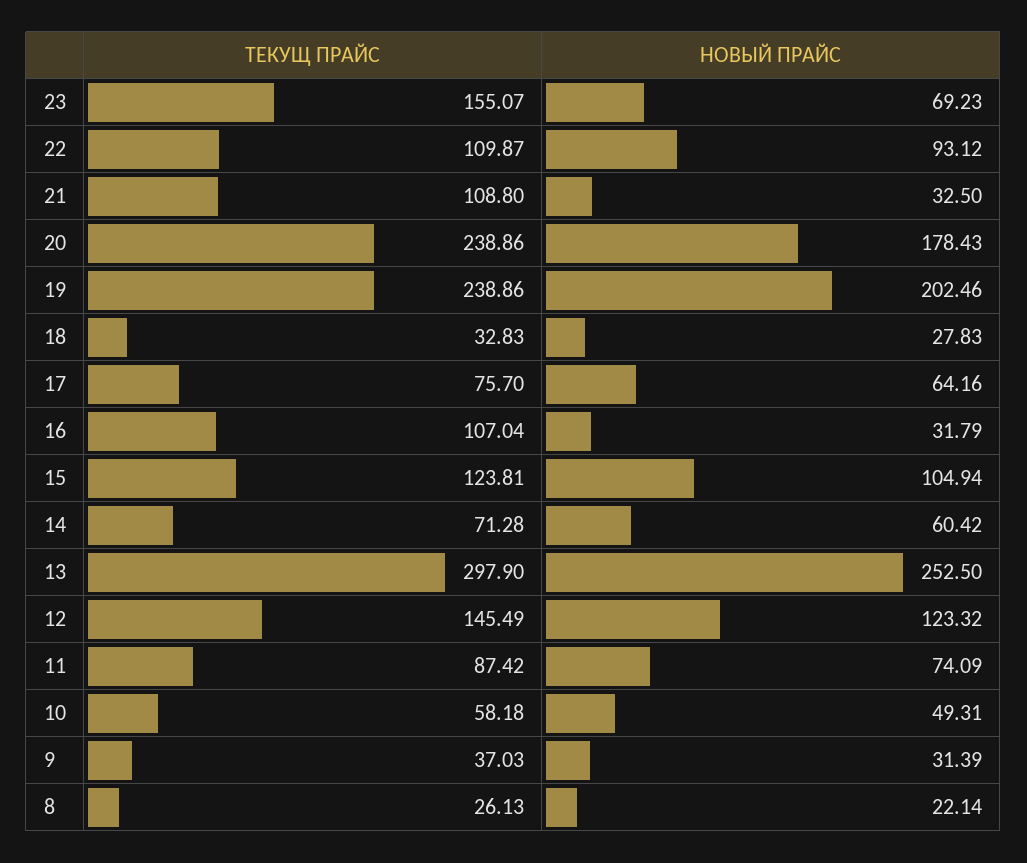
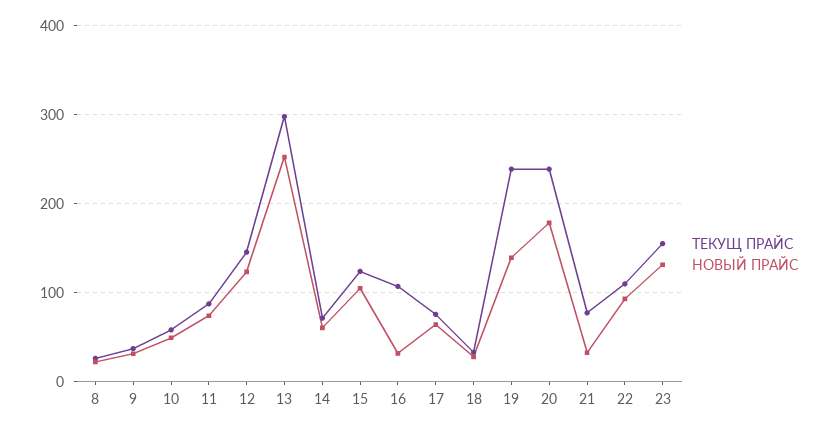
  {
    "ТЕКУЩ ПРАЙС": {
      "23": 155.07,
      "22": 109.87,
-     "21": 108.8,
+     "21": 80,
      "20": 238.86,
      "19": 238.86,
      "18": 32.83,
      "17": 75.7,
      "16": 107.04,
      "15": 123.81,
      "14": 71.28,
      "13": 297.9,
      "12": 145.49,
      "11": 87.42,
      "10": 58.18,
      "9": 37.03,
      "8": 26.13
    },
    "НОВЫЙ ПРАЙС": {
-     "23": 69.23,
+     "23": 130,
      "22": 93.12,
      "21": 32.5,
      "20": 178.43,
-     "19": 202.46,
+     "19": 140,
      "18": 27.83,
      "17": 64.16,
      "16": 31.79,
      "15": 104.94,
      "14": 60.42,
      "13": 252.5,
      "12": 123.32,
      "11": 74.09,
      "10": 49.31,
      "9": 31.39,
      "8": 22.14
    }
  }

